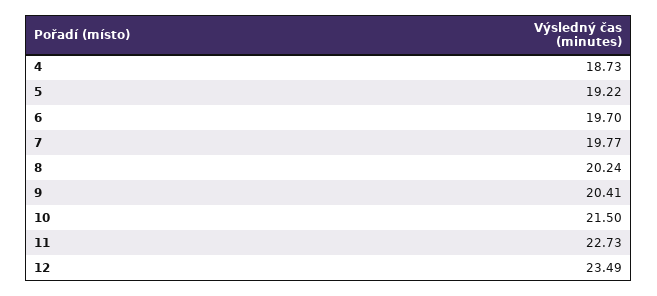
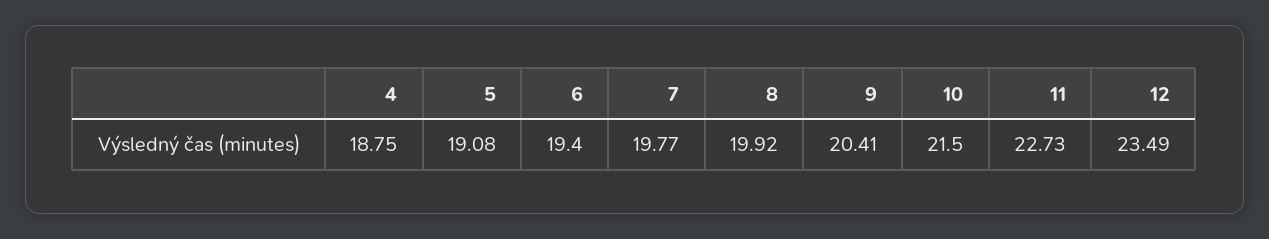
  {
-   "4": 18.73,
+   "4": 18.75,
-   "5": 19.22,
+   "5": 19.08,
-   "6": 19.7,
+   "6": 19.4,
    "7": 19.77,
-   "8": 20.24,
+   "8": 19.92,
    "9": 20.41,
    "10": 21.5,
    "11": 22.73,
    "12": 23.49
  }

